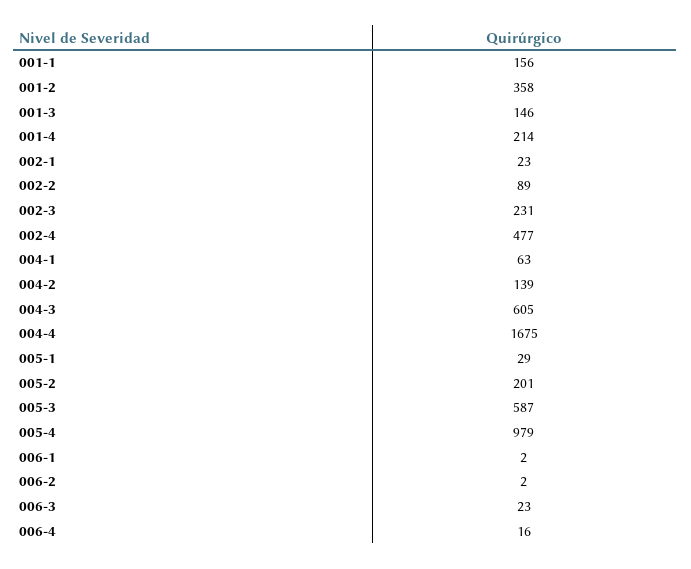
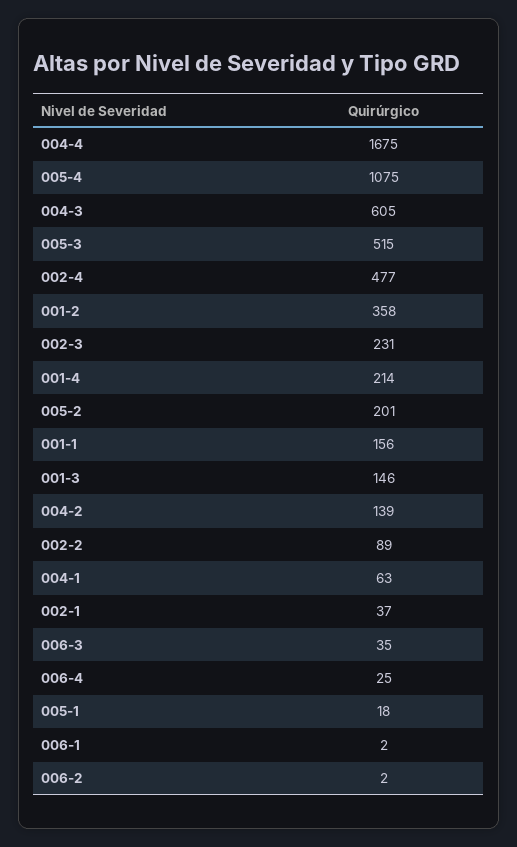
  {
    "001-1": 156,
    "001-2": 358,
    "001-3": 146,
    "001-4": 214,
-   "002-1": 23,
+   "002-1": 37,
    "002-2": 89,
    "002-3": 231,
    "002-4": 477,
    "004-1": 63,
    "004-2": 139,
    "004-3": 605,
    "004-4": 1675,
-   "005-1": 29,
+   "005-1": 18,
    "005-2": 201,
-   "005-3": 587,
+   "005-3": 515,
-   "005-4": 979,
+   "005-4": 1075,
    "006-1": 2,
    "006-2": 2,
-   "006-3": 23,
+   "006-3": 35,
-   "006-4": 16
+   "006-4": 25
  }

